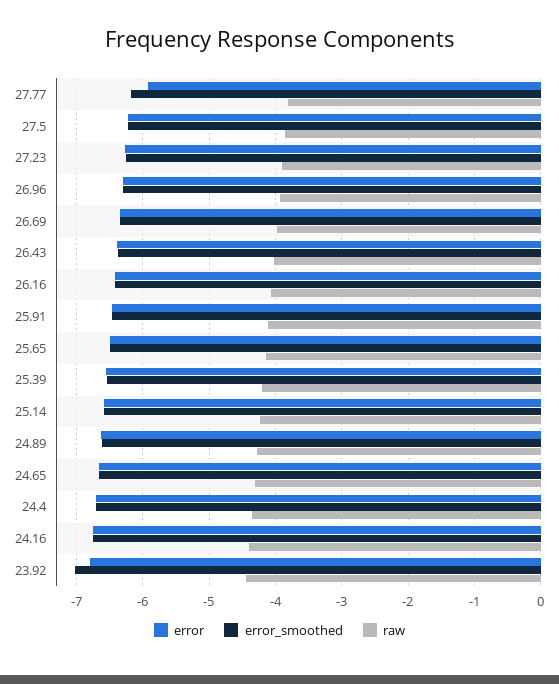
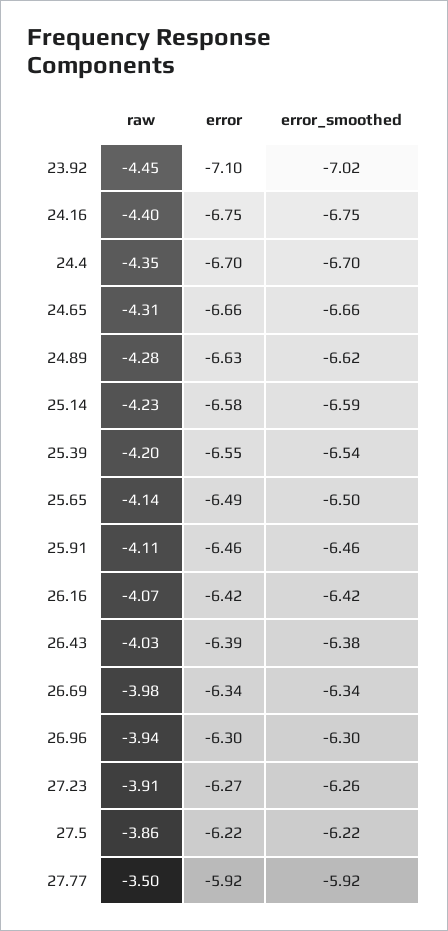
  {
    "error": {
      "27.77": -5.92,
      "27.5": -6.22,
      "27.23": -6.27,
      "26.96": -6.3,
      "26.69": -6.34,
      "26.43": -6.39,
      "26.16": -6.42,
      "25.91": -6.46,
      "25.65": -6.49,
      "25.39": -6.55,
      "25.14": -6.58,
      "24.89": -6.63,
      "24.65": -6.66,
      "24.4": -6.7,
      "24.16": -6.75,
-     "23.92": -6.8
+     "23.92": -7.1
    },
    "error_smoothed": {
-     "27.77": -6.2,
+     "27.77": -5.92,
      "27.5": -6.22,
      "27.23": -6.26,
      "26.96": -6.3,
      "26.69": -6.34,
      "26.43": -6.38,
      "26.16": -6.42,
      "25.91": -6.46,
      "25.65": -6.5,
      "25.39": -6.54,
      "25.14": -6.59,
      "24.89": -6.62,
      "24.65": -6.66,
      "24.4": -6.7,
      "24.16": -6.75,
      "23.92": -7.02
    },
    "raw": {
-     "27.77": -3.8,
+     "27.77": -3.5,
      "27.5": -3.86,
      "27.23": -3.91,
      "26.96": -3.94,
      "26.69": -3.98,
      "26.43": -4.03,
      "26.16": -4.07,
      "25.91": -4.11,
      "25.65": -4.14,
      "25.39": -4.2,
      "25.14": -4.23,
      "24.89": -4.28,
      "24.65": -4.31,
      "24.4": -4.35,
      "24.16": -4.4,
      "23.92": -4.45
    }
  }

